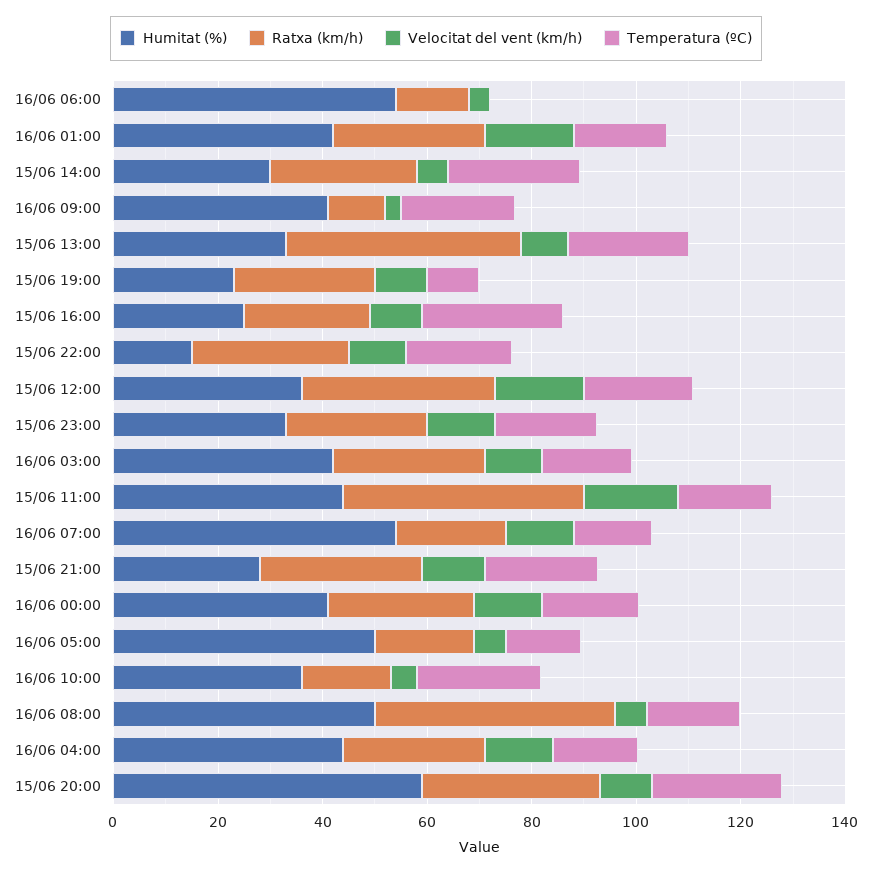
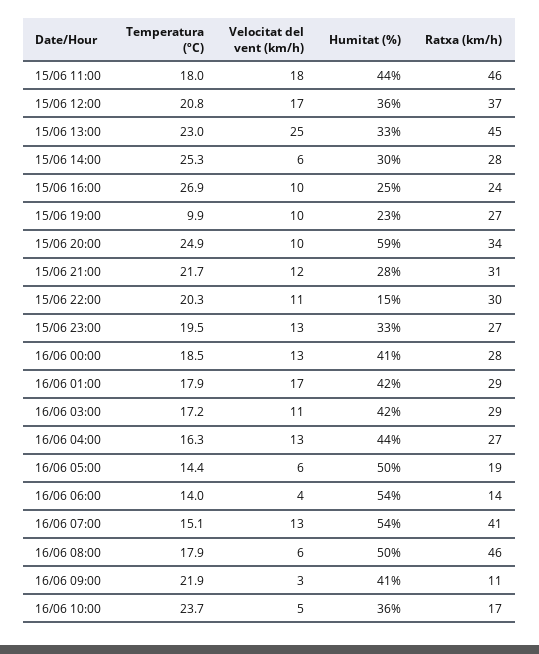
  {
    "Humitat (%)": {
      "16/06 06:00": 54,
      "16/06 01:00": 42,
      "15/06 14:00": 30,
      "16/06 09:00": 41,
      "15/06 13:00": 33,
      "15/06 19:00": 23,
      "15/06 16:00": 25,
      "15/06 22:00": 15,
      "15/06 12:00": 36,
      "15/06 23:00": 33,
      "16/06 03:00": 42,
      "15/06 11:00": 44,
      "16/06 07:00": 54,
      "15/06 21:00": 28,
      "16/06 00:00": 41,
      "16/06 05:00": 50,
      "16/06 10:00": 36,
      "16/06 08:00": 50,
      "16/06 04:00": 44,
      "15/06 20:00": 59
    },
    "Ratxa (km/h)": {
      "16/06 06:00": 14,
      "16/06 01:00": 29,
      "15/06 14:00": 28,
      "16/06 09:00": 11,
      "15/06 13:00": 45,
      "15/06 19:00": 27,
      "15/06 16:00": 24,
      "15/06 22:00": 30,
      "15/06 12:00": 37,
      "15/06 23:00": 27,
      "16/06 03:00": 29,
      "15/06 11:00": 46,
-     "16/06 07:00": 20,
+     "16/06 07:00": 41,
      "15/06 21:00": 31,
      "16/06 00:00": 28,
      "16/06 05:00": 19,
      "16/06 10:00": 17,
      "16/06 08:00": 46,
      "16/06 04:00": 27,
      "15/06 20:00": 34
    },
    "Velocitat del vent (km/h)": {
      "16/06 06:00": 4,
      "16/06 01:00": 17,
      "15/06 14:00": 6,
      "16/06 09:00": 3,
-     "15/06 13:00": 10,
+     "15/06 13:00": 25,
      "15/06 19:00": 10,
      "15/06 16:00": 10,
      "15/06 22:00": 11,
      "15/06 12:00": 17,
      "15/06 23:00": 13,
      "16/06 03:00": 11,
      "15/06 11:00": 18,
      "16/06 07:00": 13,
      "15/06 21:00": 12,
      "16/06 00:00": 13,
      "16/06 05:00": 6,
      "16/06 10:00": 5,
      "16/06 08:00": 6,
      "16/06 04:00": 13,
      "15/06 20:00": 10
    },
    "Temperatura (ºC)": {
-     "16/06 06:00": 0,
+     "16/06 06:00": 14,
      "16/06 01:00": 17.9,
      "15/06 14:00": 25.3,
      "16/06 09:00": 21.9,
      "15/06 13:00": 23,
      "15/06 19:00": 9.9,
      "15/06 16:00": 26.9,
      "15/06 22:00": 20.3,
      "15/06 12:00": 20.8,
      "15/06 23:00": 19.5,
      "16/06 03:00": 17.2,
      "15/06 11:00": 18,
      "16/06 07:00": 15.1,
      "15/06 21:00": 21.7,
      "16/06 00:00": 18.5,
      "16/06 05:00": 14.4,
      "16/06 10:00": 23.7,
      "16/06 08:00": 17.9,
      "16/06 04:00": 16.3,
      "15/06 20:00": 24.9
    }
  }

